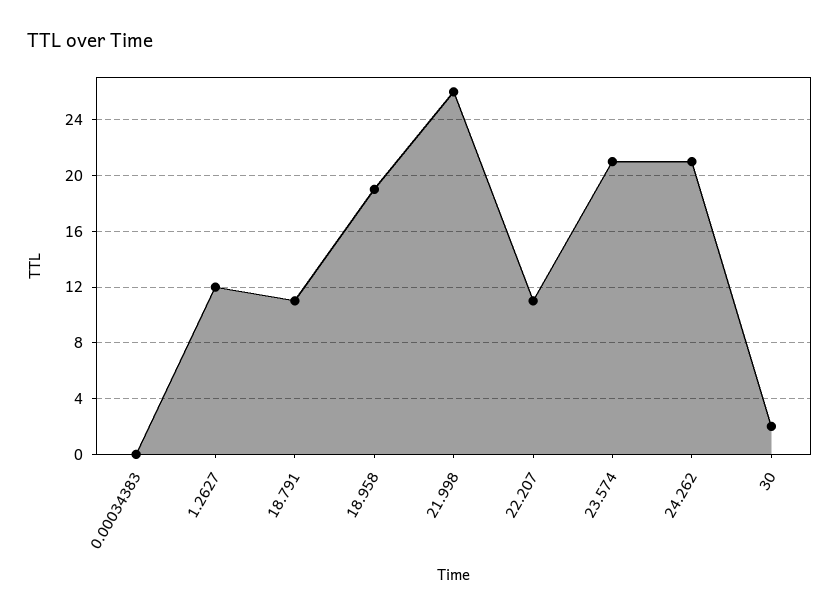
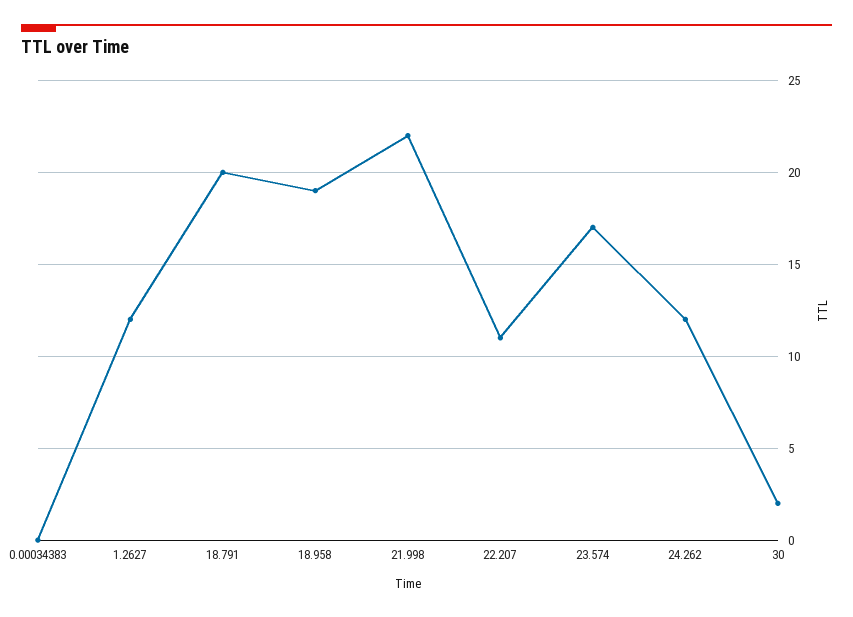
  {
    "0.00034383": 0,
    "1.2627": 12,
-   "18.791": 11,
+   "18.791": 20,
    "18.958": 19,
-   "21.998": 26,
+   "21.998": 22,
    "22.207": 11,
-   "23.574": 21,
+   "23.574": 17,
-   "24.262": 21,
+   "24.262": 12,
    "30": 2
  }

